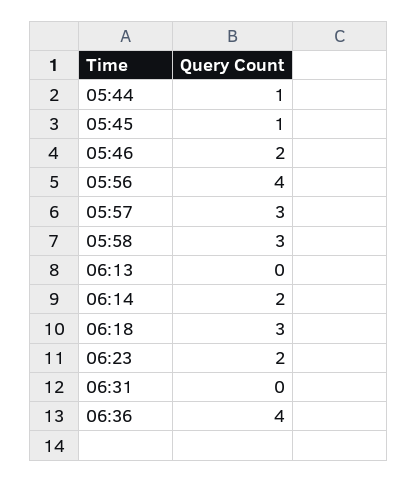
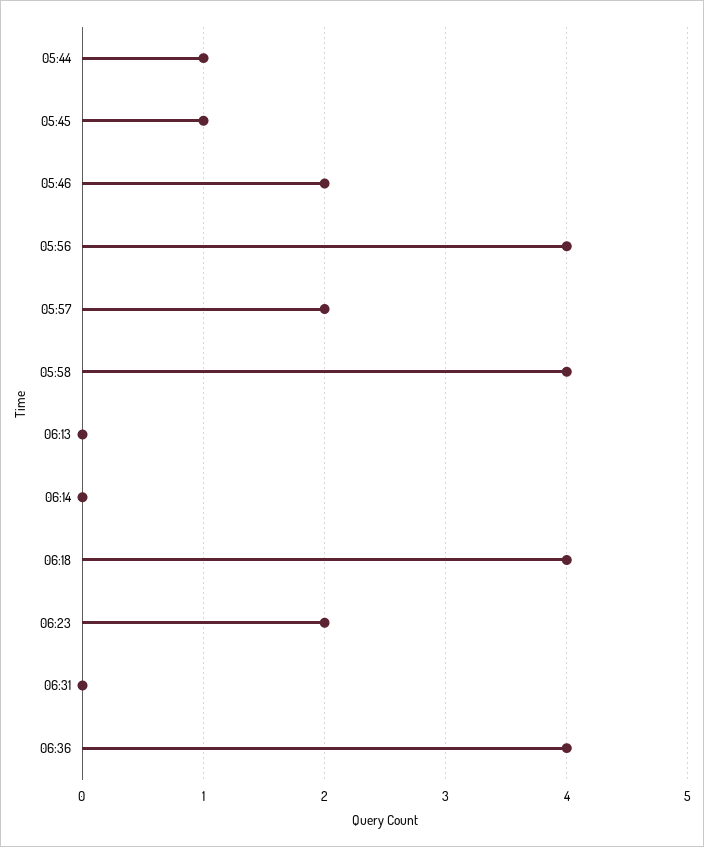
  {
    "05:44": 1,
    "05:45": 1,
    "05:46": 2,
    "05:56": 4,
-   "05:57": 3,
+   "05:57": 2,
-   "05:58": 3,
+   "05:58": 4,
    "06:13": 0,
-   "06:14": 2,
+   "06:14": 0,
-   "06:18": 3,
+   "06:18": 4,
    "06:23": 2,
    "06:31": 0,
    "06:36": 4
  }

